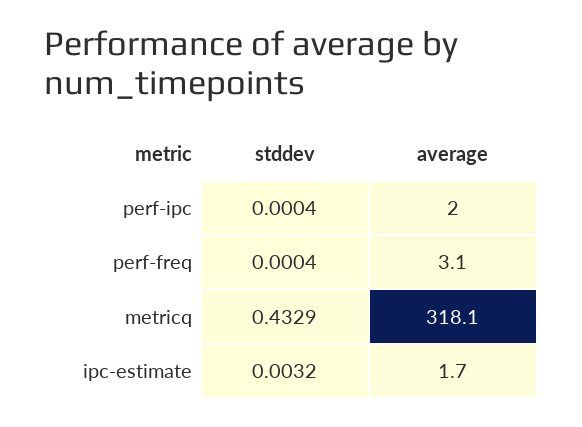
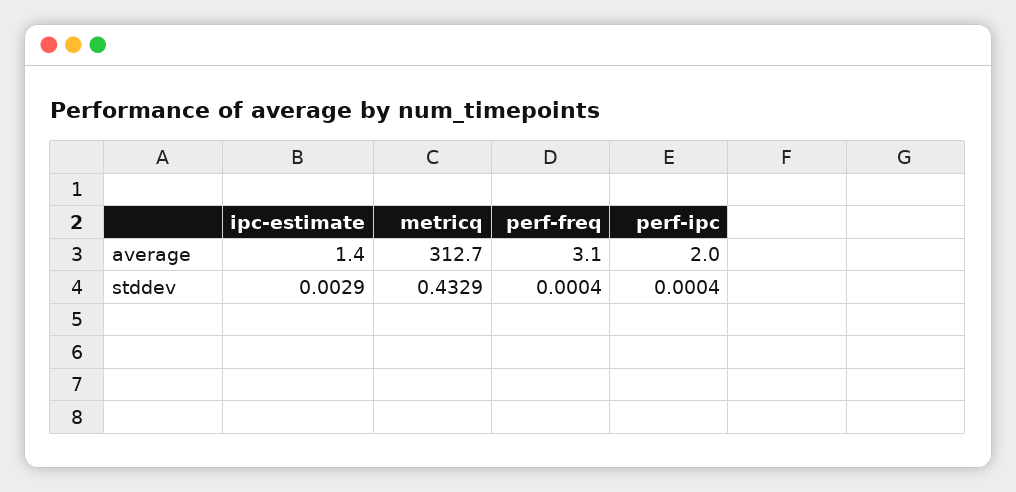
  {
    "stddev": {
      "perf-ipc": 0.0004,
      "perf-freq": 0.0004,
      "metricq": 0.4329,
-     "ipc-estimate": 0.0032
+     "ipc-estimate": 0.0029
    },
    "average": {
      "perf-ipc": 2,
      "perf-freq": 3.1,
-     "metricq": 318.1,
+     "metricq": 312.7,
-     "ipc-estimate": 1.7
+     "ipc-estimate": 1.4
    }
  }

